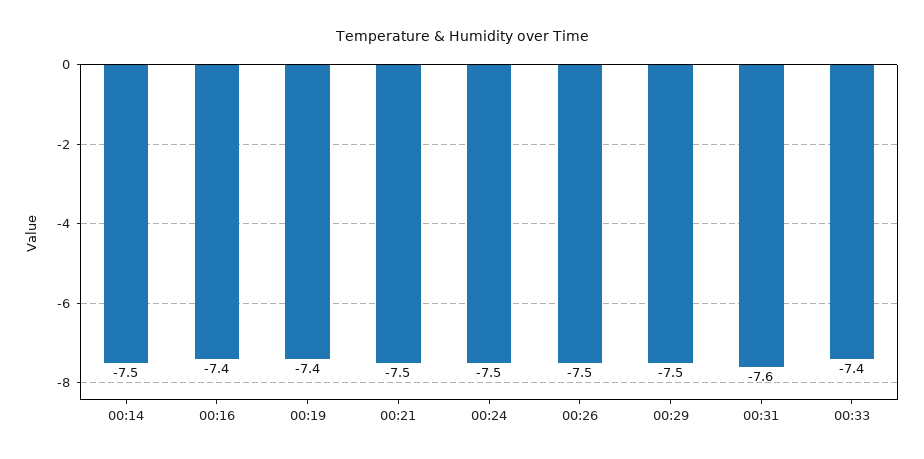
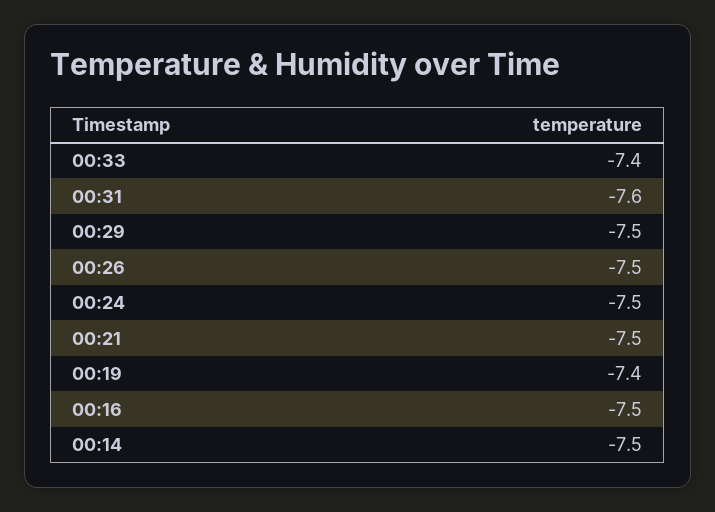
  {
    "00:14": -7.5,
-   "00:16": -7.4,
+   "00:16": -7.5,
    "00:19": -7.4,
    "00:21": -7.5,
    "00:24": -7.5,
    "00:26": -7.5,
    "00:29": -7.5,
    "00:31": -7.6,
    "00:33": -7.4
  }

